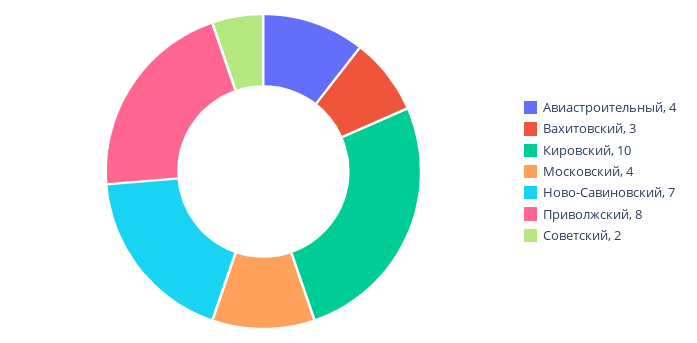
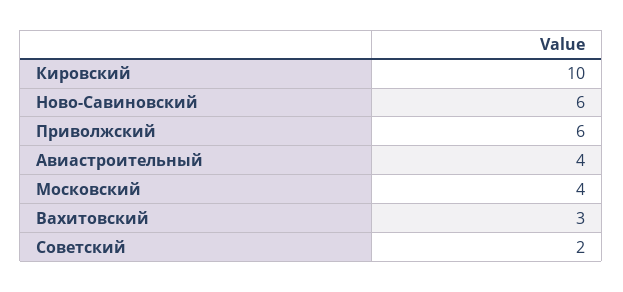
  {
    "Авиастроительный": 4,
    "Вахитовский": 3,
    "Кировский": 10,
    "Московский": 4,
-   "Ново-Савиновский": 7,
+   "Ново-Савиновский": 6,
-   "Приволжский": 8,
+   "Приволжский": 6,
    "Советский": 2
  }

